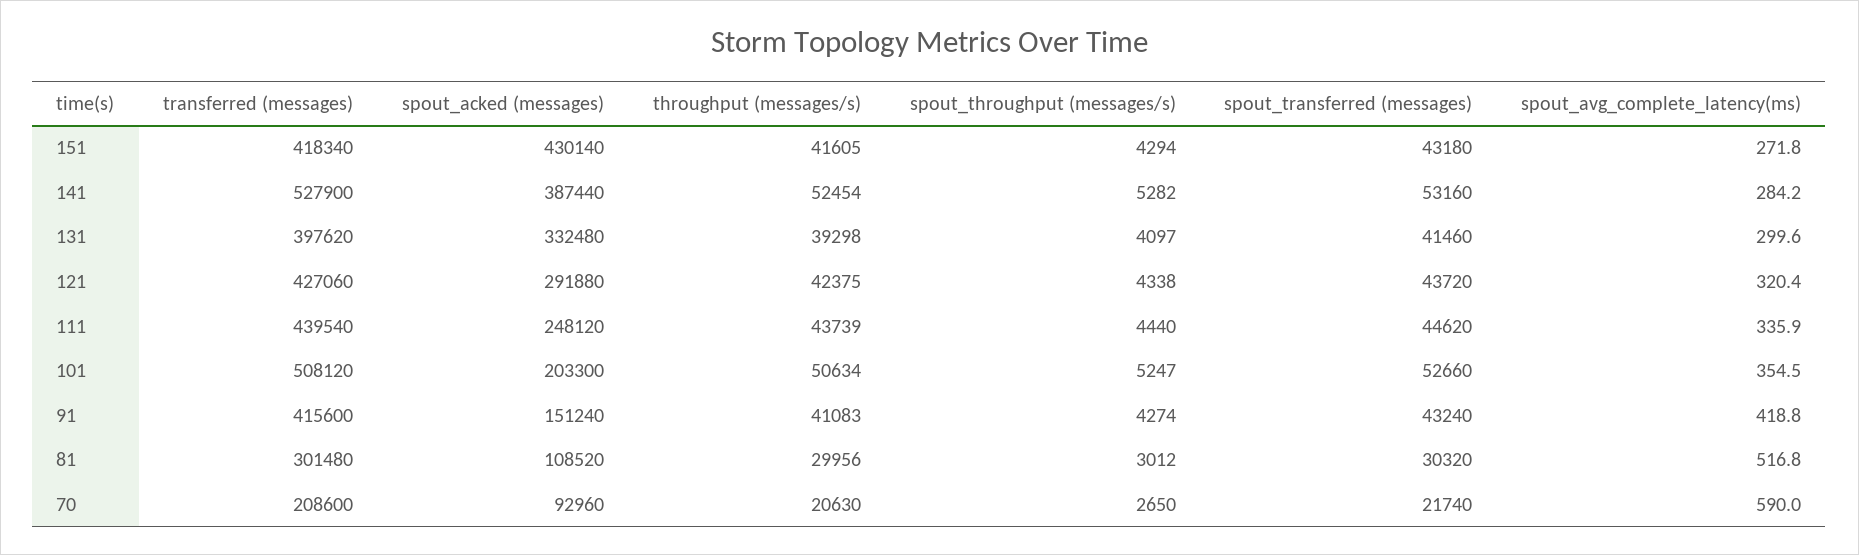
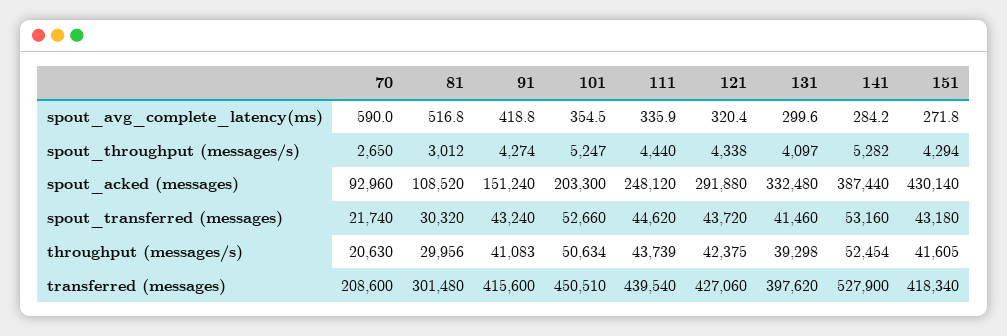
  {
    "transferred (messages)": {
      "151": 418340,
      "141": 527900,
      "131": 397620,
      "121": 427060,
      "111": 439540,
-     "101": 508120,
+     "101": 450510,
      "91": 415600,
      "81": 301480,
      "70": 208600
    },
    "spout_acked (messages)": {
      "151": 430140,
      "141": 387440,
      "131": 332480,
      "121": 291880,
      "111": 248120,
      "101": 203300,
      "91": 151240,
      "81": 108520,
      "70": 92960
    },
    "throughput (messages/s)": {
      "151": 41605,
      "141": 52454,
      "131": 39298,
      "121": 42375,
      "111": 43739,
      "101": 50634,
      "91": 41083,
      "81": 29956,
      "70": 20630
    },
    "spout_throughput (messages/s)": {
      "151": 4294,
      "141": 5282,
      "131": 4097,
      "121": 4338,
      "111": 4440,
      "101": 5247,
      "91": 4274,
      "81": 3012,
      "70": 2650
    },
    "spout_transferred (messages)": {
      "151": 43180,
      "141": 53160,
      "131": 41460,
      "121": 43720,
      "111": 44620,
      "101": 52660,
      "91": 43240,
      "81": 30320,
      "70": 21740
    },
    "spout_avg_complete_latency(ms)": {
      "151": 271.8,
      "141": 284.2,
      "131": 299.6,
      "121": 320.4,
      "111": 335.9,
      "101": 354.5,
      "91": 418.8,
      "81": 516.8,
      "70": 590
    }
  }

